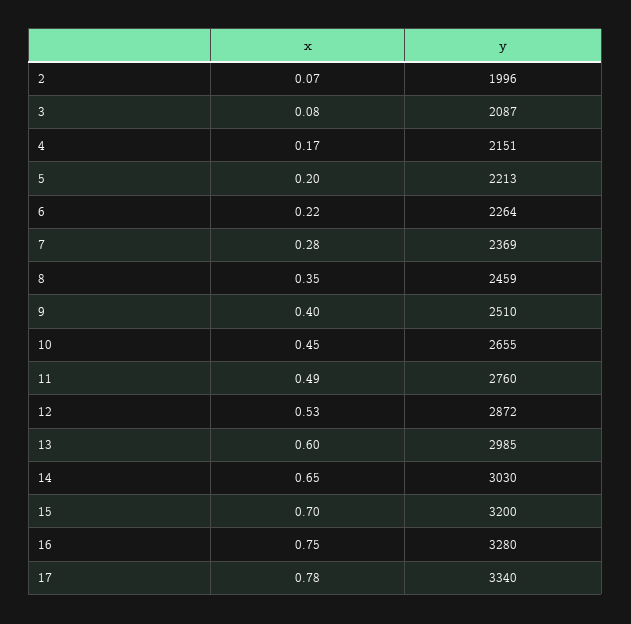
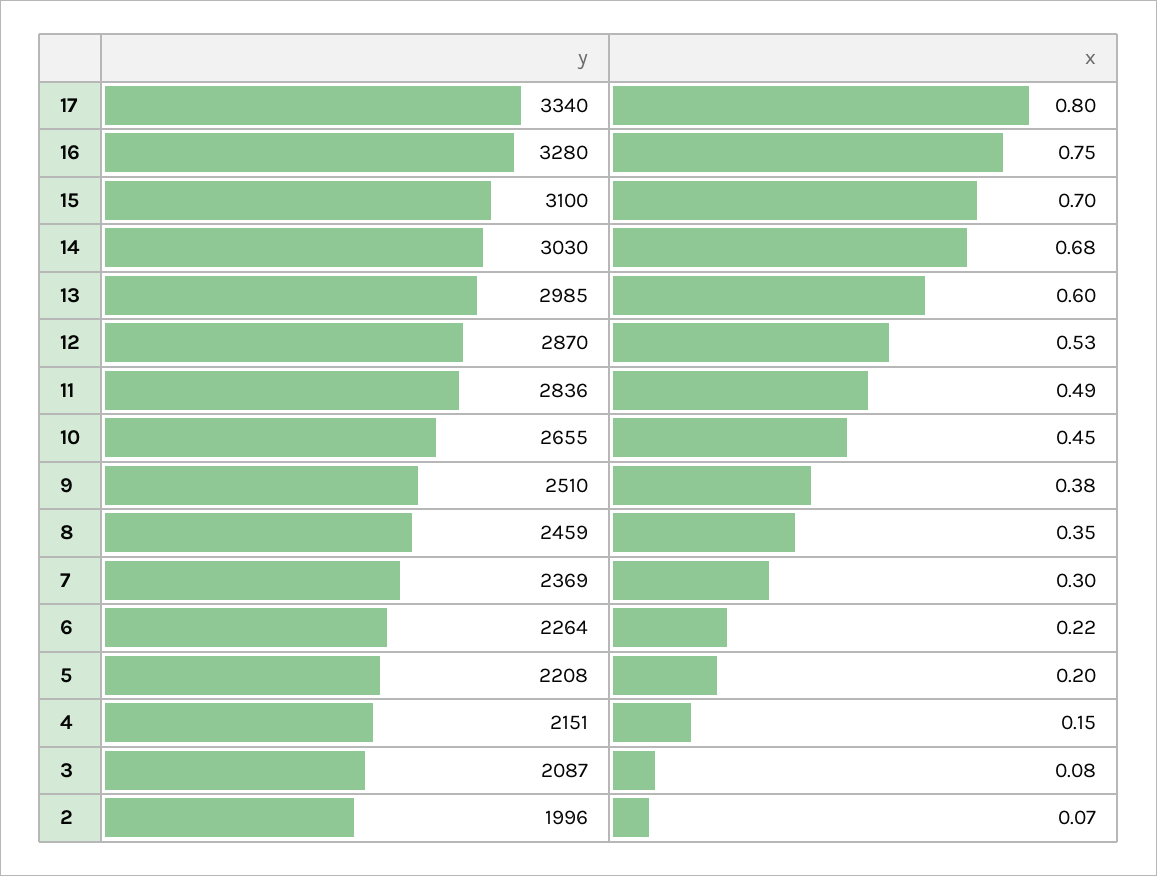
  {
    "x": {
      "2": 0.07,
      "3": 0.08,
-     "4": 0.17,
+     "4": 0.15,
      "5": 0.2,
      "6": 0.22,
-     "7": 0.28,
+     "7": 0.3,
      "8": 0.35,
-     "9": 0.4,
+     "9": 0.38,
      "10": 0.45,
      "11": 0.49,
      "12": 0.53,
      "13": 0.6,
-     "14": 0.65,
+     "14": 0.68,
      "15": 0.7,
      "16": 0.75,
-     "17": 0.78
+     "17": 0.8
    },
    "y": {
      "2": 1996,
      "3": 2087,
      "4": 2151,
-     "5": 2213,
+     "5": 2208,
      "6": 2264,
      "7": 2369,
      "8": 2459,
      "9": 2510,
      "10": 2655,
-     "11": 2760,
+     "11": 2836,
-     "12": 2872,
+     "12": 2870,
      "13": 2985,
      "14": 3030,
-     "15": 3200,
+     "15": 3100,
      "16": 3280,
      "17": 3340
    }
  }

